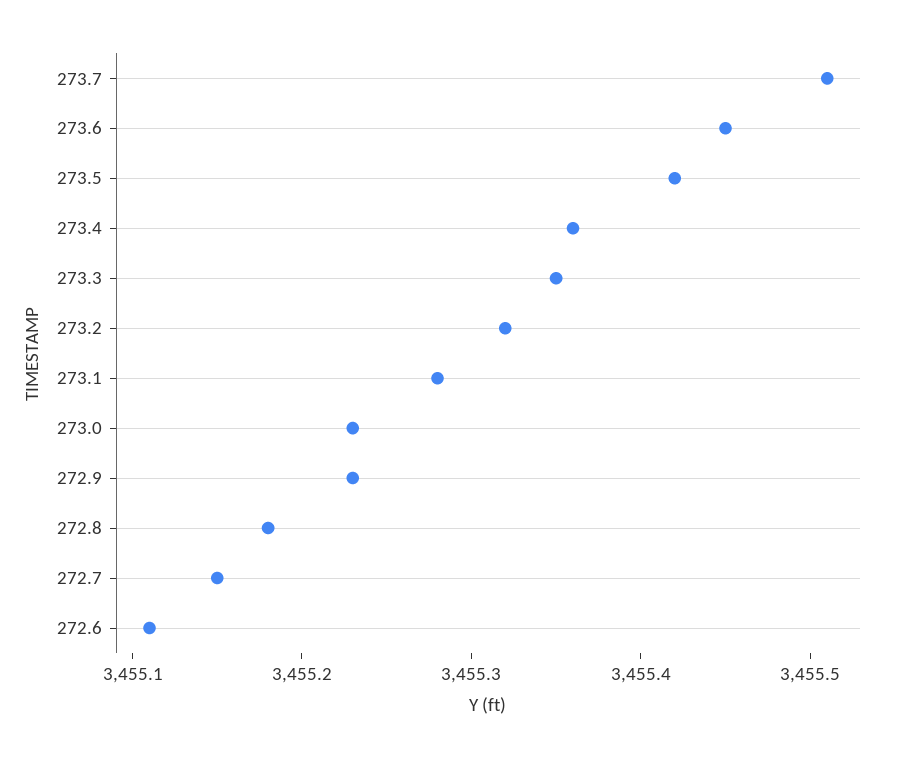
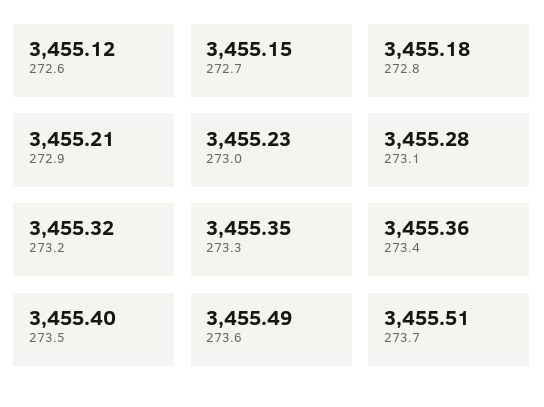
  {
    "273.7": 3455.51,
-   "273.6": 3455.45,
+   "273.6": 3455.49,
-   "273.5": 3455.42,
+   "273.5": 3455.4,
    "273.4": 3455.36,
    "273.3": 3455.35,
    "273.2": 3455.32,
    "273.1": 3455.28,
    "273.0": 3455.23,
-   "272.9": 3455.23,
+   "272.9": 3455.21,
    "272.8": 3455.18,
    "272.7": 3455.15,
-   "272.6": 3455.11
+   "272.6": 3455.12
  }

